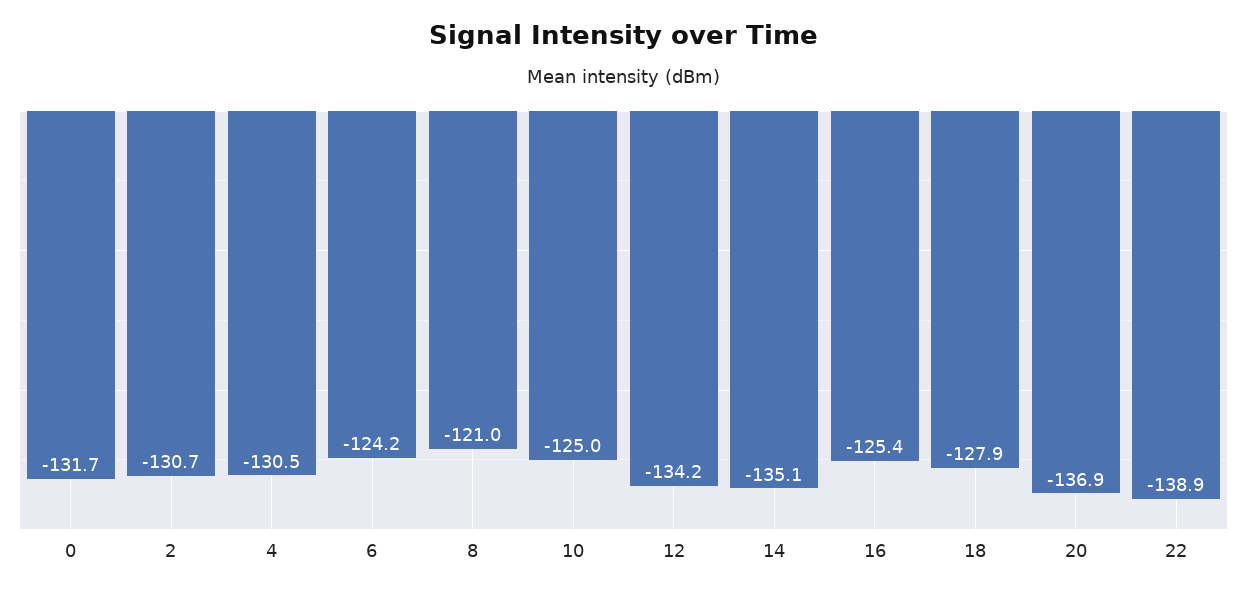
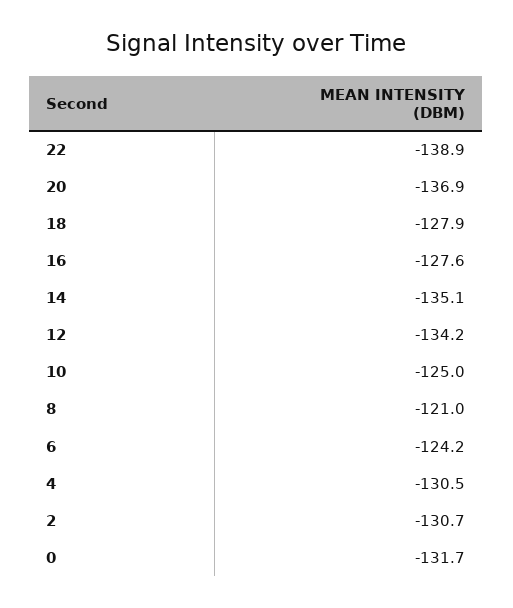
  {
    "0": -131.7,
    "2": -130.7,
    "4": -130.5,
    "6": -124.2,
    "8": -121,
    "10": -125,
    "12": -134.2,
    "14": -135.1,
-   "16": -125.4,
+   "16": -127.6,
    "18": -127.9,
    "20": -136.9,
    "22": -138.9
  }

